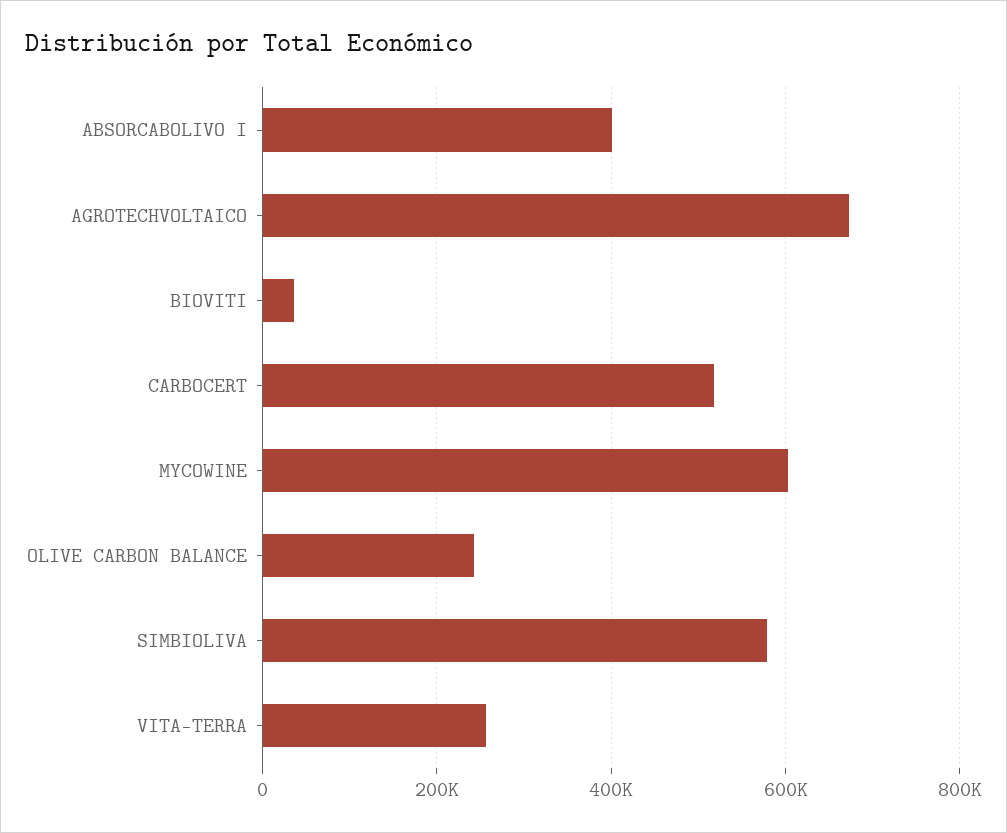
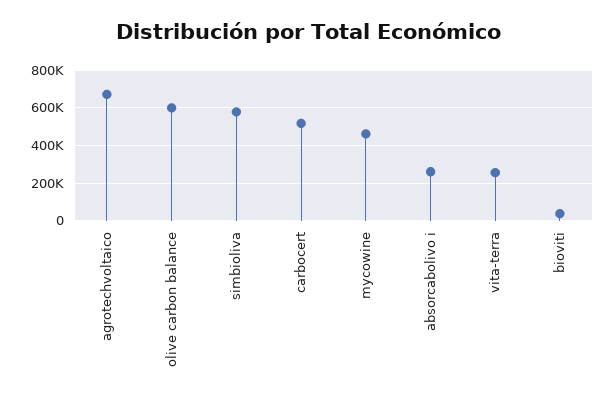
  {
-   "ABSORCABOLIVO I": 400000,
+   "ABSORCABOLIVO I": 250000,
    "AGROTECHVOLTAICO": 680000,
    "BIOVITI": 40000,
    "CARBOCERT": 520000,
-   "MYCOWINE": 600000,
+   "MYCOWINE": 450000,
-   "OLIVE CARBON BALANCE": 240000,
+   "OLIVE CARBON BALANCE": 600000,
    "SIMBIOLIVA": 580000,
    "VITA-TERRA": 260000
  }

